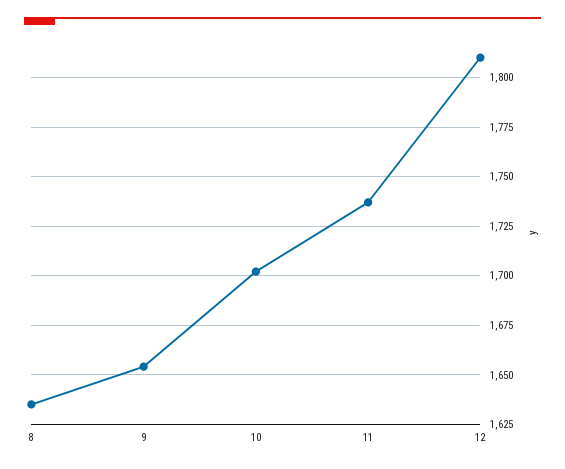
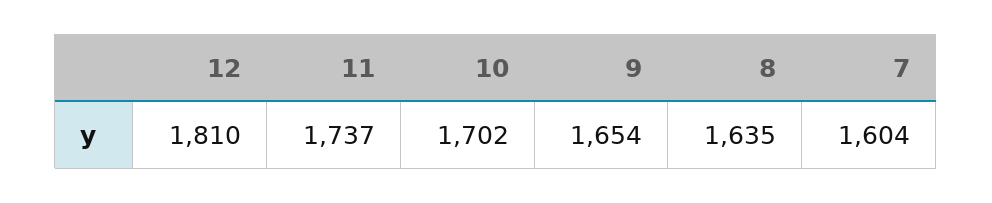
  {
    "8": 1635,
    "9": 1654,
    "10": 1702,
    "11": 1737,
-   "12": 1810
+   "12": 1810,
+   "7": 1604
  }

